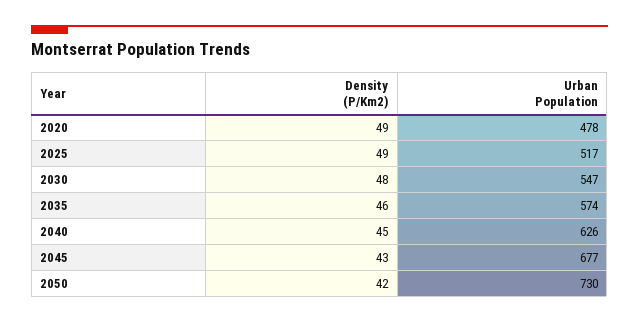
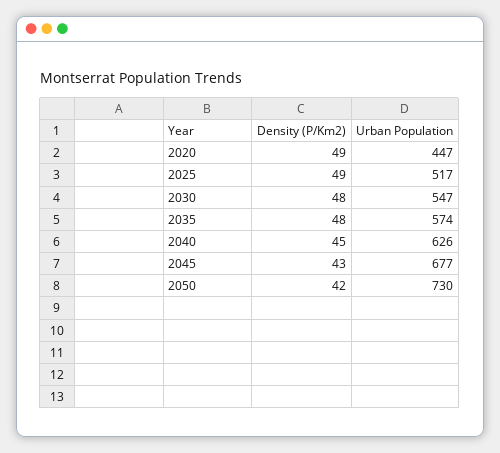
  {
    "Density (P/Km2)": {
      "2020": 49,
      "2025": 49,
      "2030": 48,
-     "2035": 46,
+     "2035": 48,
      "2040": 45,
      "2045": 43,
      "2050": 42
    },
    "Urban Population": {
-     "2020": 478,
+     "2020": 447,
      "2025": 517,
      "2030": 547,
      "2035": 574,
      "2040": 626,
      "2045": 677,
      "2050": 730
    }
  }

